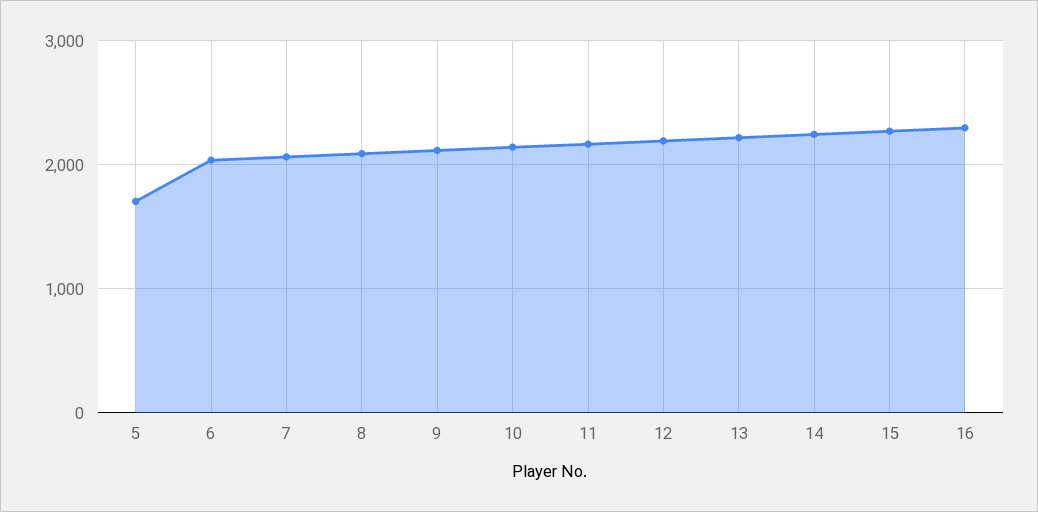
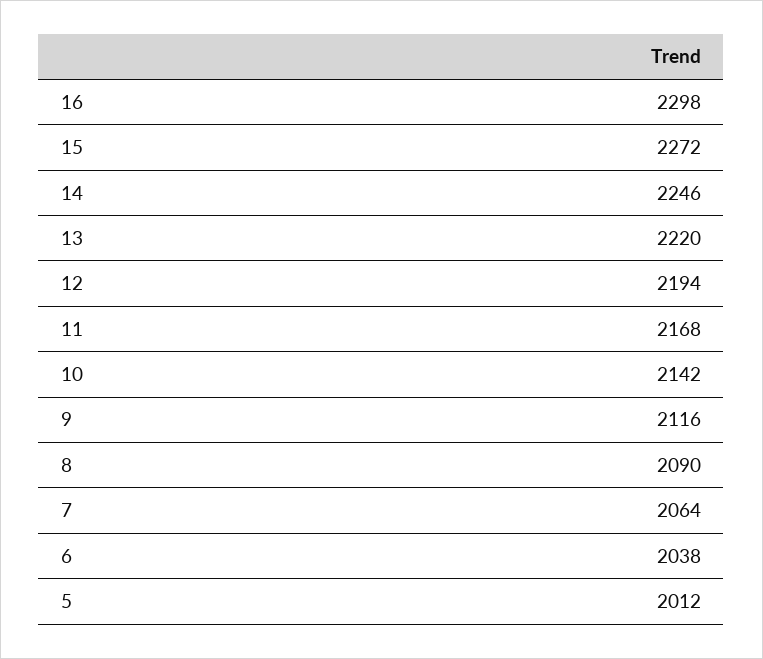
  {
-   "5": 1700,
+   "5": 2012,
    "6": 2038,
    "7": 2064,
    "8": 2090,
    "9": 2116,
    "10": 2142,
    "11": 2168,
    "12": 2194,
    "13": 2220,
    "14": 2246,
    "15": 2272,
    "16": 2298
  }

